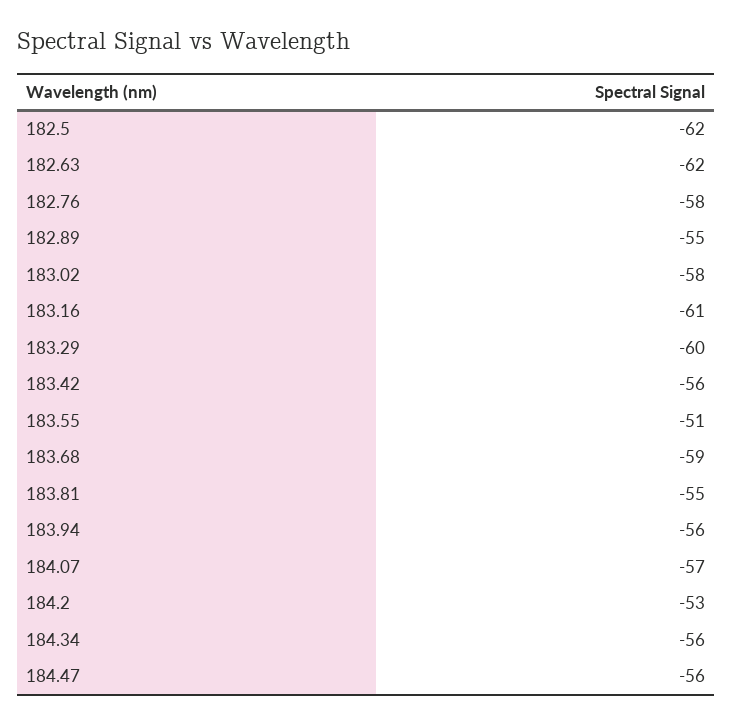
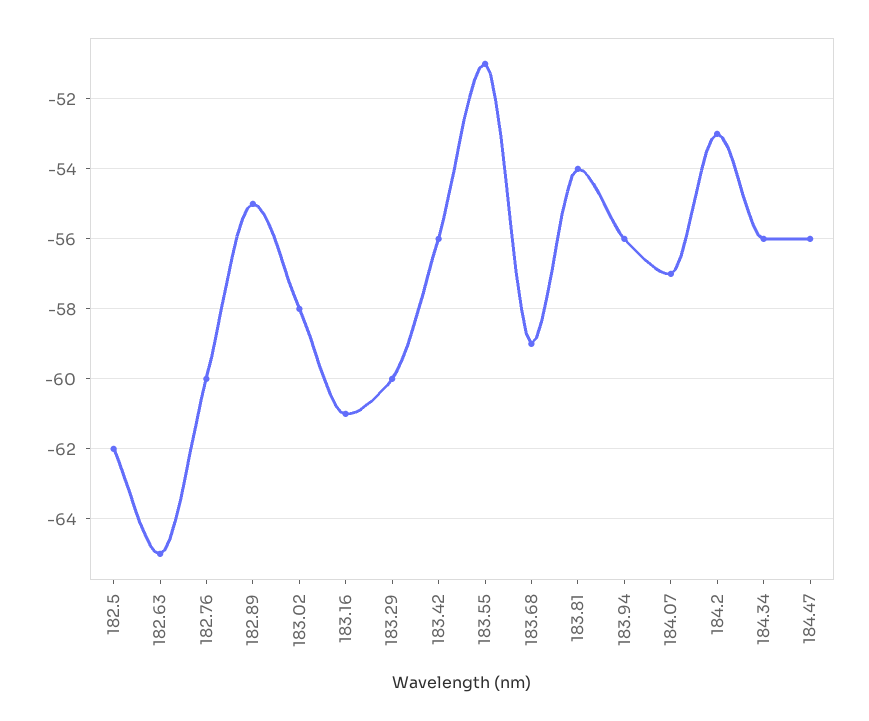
  {
    "182.5": -62,
-   "182.63": -62,
+   "182.63": -65,
-   "182.76": -58,
+   "182.76": -60,
    "182.89": -55,
    "183.02": -58,
    "183.16": -61,
    "183.29": -60,
    "183.42": -56,
    "183.55": -51,
    "183.68": -59,
-   "183.81": -55,
+   "183.81": -54,
    "183.94": -56,
    "184.07": -57,
    "184.2": -53,
    "184.34": -56,
    "184.47": -56
  }

